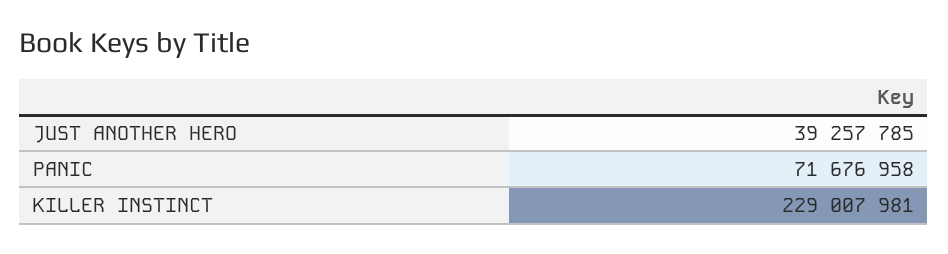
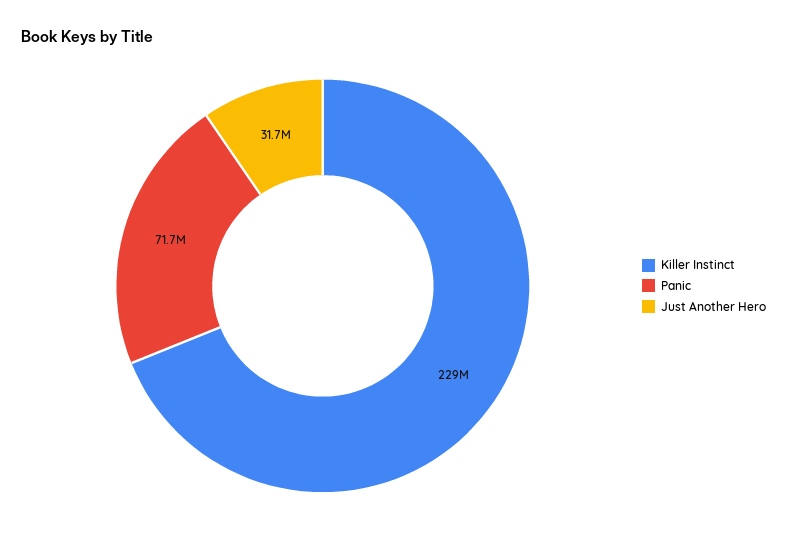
  {
-   "JUST ANOTHER HERO": 39257785,
+   "JUST ANOTHER HERO": 31700000,
    "PANIC": 71676958,
    "KILLER INSTINCT": 229007981
  }

